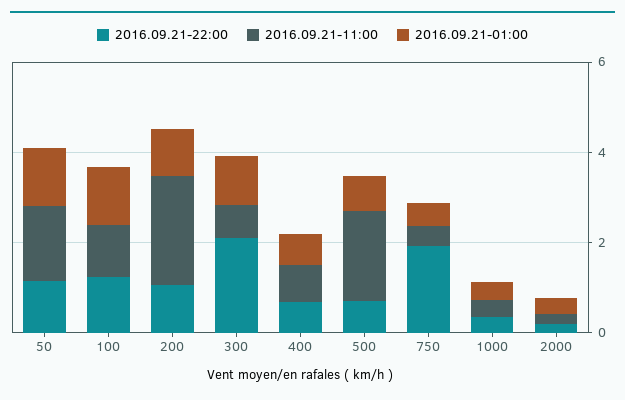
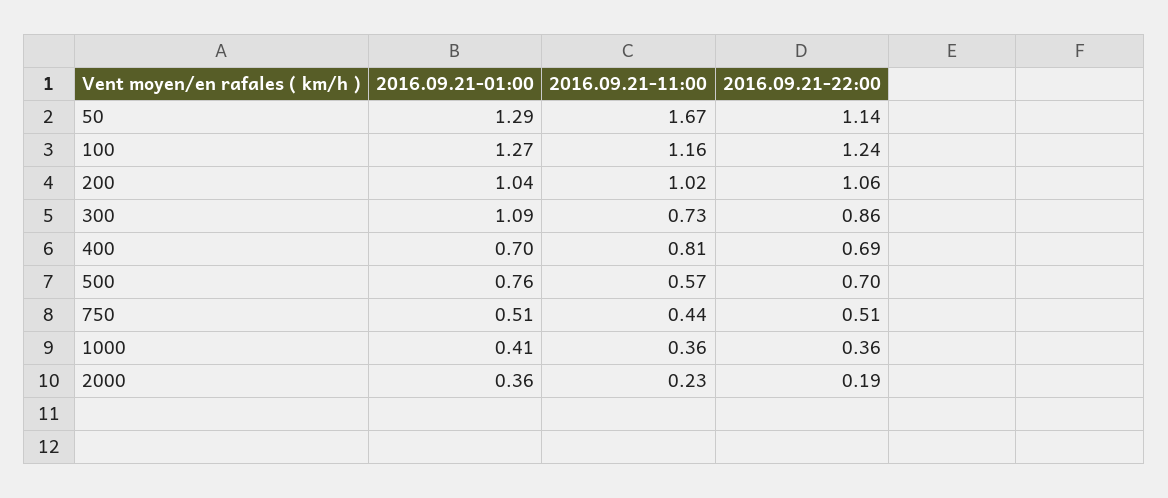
  {
    "2016.09.21-22:00": {
      "50": 1.14,
      "100": 1.24,
      "200": 1.06,
-     "300": 2,
+     "300": 0.86,
      "400": 0.69,
      "500": 0.7,
-     "750": 2,
+     "750": 0.51,
      "1000": 0.36,
      "2000": 0.19
    },
    "2016.09.21-11:00": {
      "50": 1.67,
      "100": 1.16,
-     "200": 2.5,
+     "200": 1.02,
      "300": 0.73,
      "400": 0.81,
-     "500": 2,
+     "500": 0.57,
      "750": 0.44,
      "1000": 0.36,
      "2000": 0.23
    },
    "2016.09.21-01:00": {
      "50": 1.29,
      "100": 1.27,
      "200": 1.04,
      "300": 1.09,
      "400": 0.7,
      "500": 0.76,
      "750": 0.51,
      "1000": 0.41,
      "2000": 0.36
    }
  }

